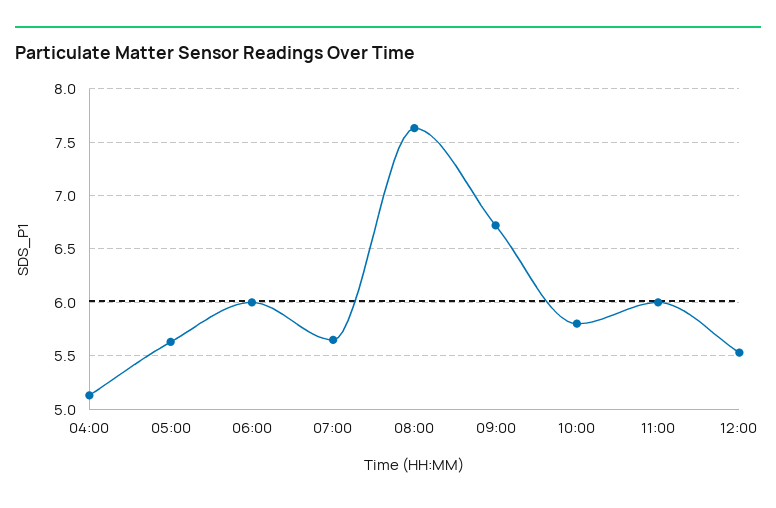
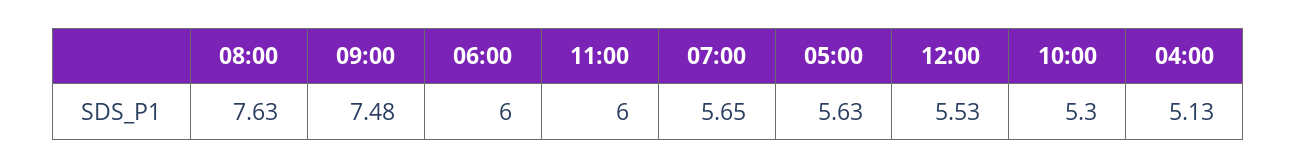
  {
    "04:00": 5.13,
    "05:00": 5.63,
    "06:00": 6,
    "07:00": 5.65,
    "08:00": 7.63,
-   "09:00": 6.7,
+   "09:00": 7.48,
-   "10:00": 5.8,
+   "10:00": 5.3,
    "11:00": 6,
    "12:00": 5.53
  }

